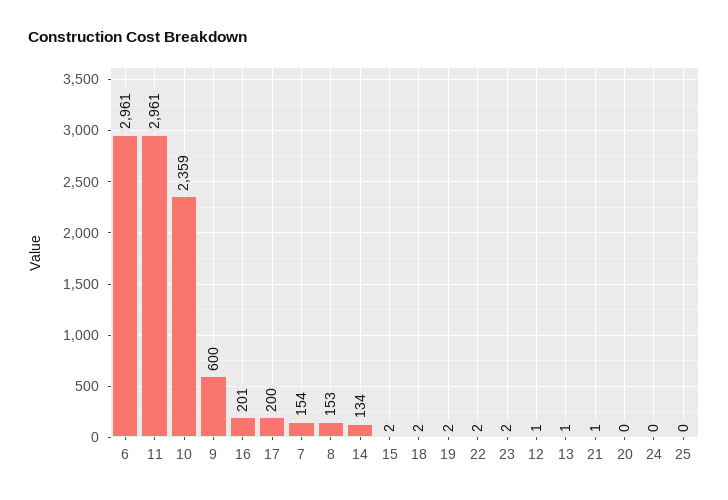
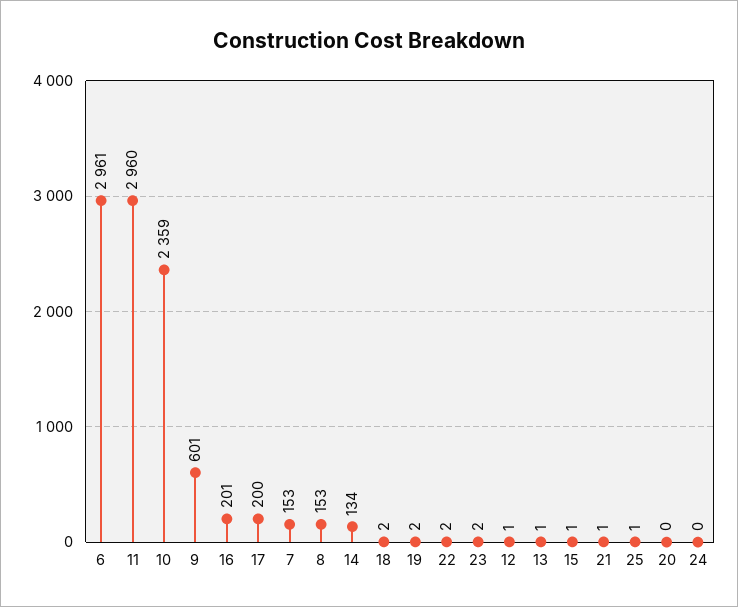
  {
    "6": 2961,
-   "11": 2961,
+   "11": 2960,
    "10": 2359,
-   "9": 600,
+   "9": 601,
    "16": 201,
    "17": 200,
-   "7": 154,
+   "7": 153,
    "8": 153,
    "14": 134,
-   "15": 2,
+   "15": 1,
    "18": 2,
    "19": 2,
    "22": 2,
    "23": 2,
    "12": 1,
    "13": 1,
    "21": 1,
    "20": 0,
    "24": 0,
-   "25": 0
+   "25": 1
  }

